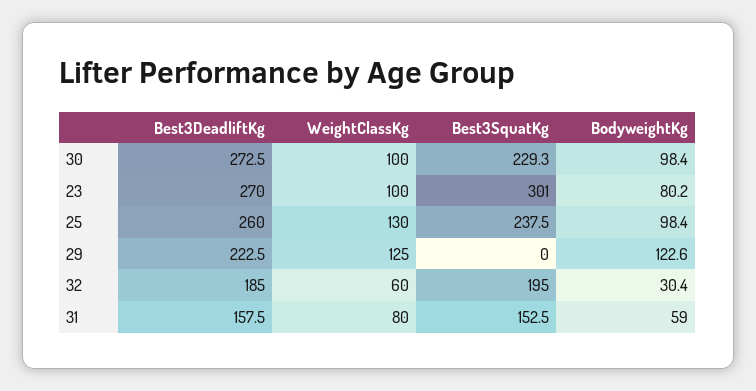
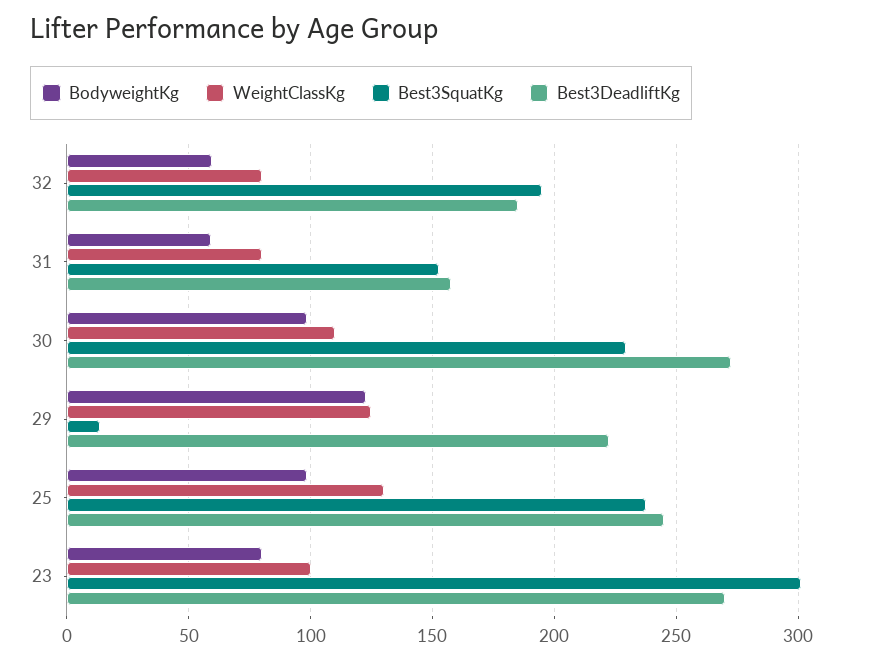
  {
    "Best3DeadliftKg": {
      "30": 272.5,
      "23": 270,
-     "25": 260,
+     "25": 245,
      "29": 222.5,
      "32": 185,
      "31": 157.5
    },
    "WeightClassKg": {
-     "30": 100,
+     "30": 110,
      "23": 100,
      "25": 130,
      "29": 125,
-     "32": 60,
+     "32": 80,
      "31": 80
    },
    "Best3SquatKg": {
      "30": 229.3,
      "23": 301,
      "25": 237.5,
-     "29": 0,
+     "29": 15,
      "32": 195,
      "31": 152.5
    },
    "BodyweightKg": {
      "30": 98.4,
      "23": 80.2,
      "25": 98.4,
      "29": 122.6,
-     "32": 30.4,
+     "32": 60,
      "31": 59
    }
  }

